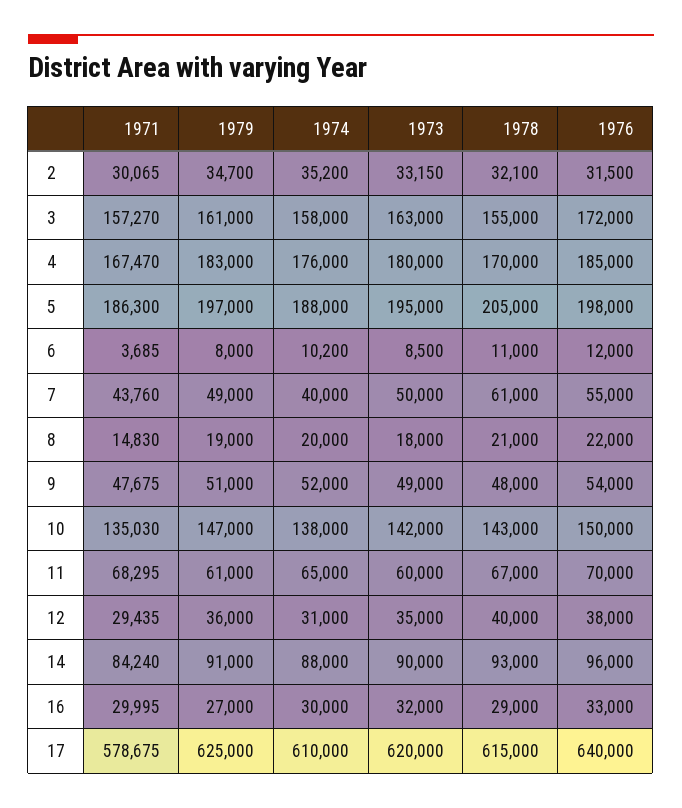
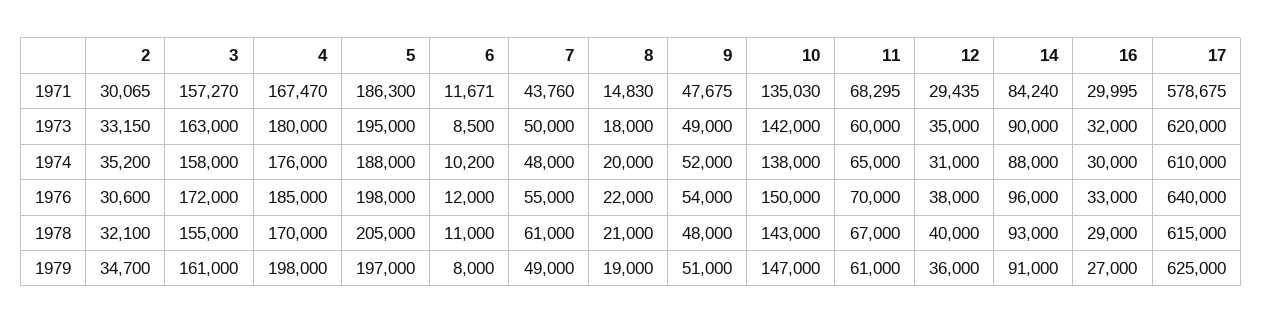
  {
    "1971": {
      "2": 30065,
      "3": 157270,
      "4": 167470,
      "5": 186300,
-     "6": 3685,
+     "6": 11671,
      "7": 43760,
      "8": 14830,
      "9": 47675,
      "10": 135030,
      "11": 68295,
      "12": 29435,
      "14": 84240,
      "16": 29995,
      "17": 578675
    },
    "1979": {
      "2": 34700,
      "3": 161000,
-     "4": 183000,
+     "4": 198000,
      "5": 197000,
      "6": 8000,
      "7": 49000,
      "8": 19000,
      "9": 51000,
      "10": 147000,
      "11": 61000,
      "12": 36000,
      "14": 91000,
      "16": 27000,
      "17": 625000
    },
    "1974": {
      "2": 35200,
      "3": 158000,
      "4": 176000,
      "5": 188000,
      "6": 10200,
-     "7": 40000,
+     "7": 48000,
      "8": 20000,
      "9": 52000,
      "10": 138000,
      "11": 65000,
      "12": 31000,
      "14": 88000,
      "16": 30000,
      "17": 610000
    },
    "1973": {
      "2": 33150,
      "3": 163000,
      "4": 180000,
      "5": 195000,
      "6": 8500,
      "7": 50000,
      "8": 18000,
      "9": 49000,
      "10": 142000,
      "11": 60000,
      "12": 35000,
      "14": 90000,
      "16": 32000,
      "17": 620000
    },
    "1978": {
      "2": 32100,
      "3": 155000,
      "4": 170000,
      "5": 205000,
      "6": 11000,
      "7": 61000,
      "8": 21000,
      "9": 48000,
      "10": 143000,
      "11": 67000,
      "12": 40000,
      "14": 93000,
      "16": 29000,
      "17": 615000
    },
    "1976": {
-     "2": 31500,
+     "2": 30600,
      "3": 172000,
      "4": 185000,
      "5": 198000,
      "6": 12000,
      "7": 55000,
      "8": 22000,
      "9": 54000,
      "10": 150000,
      "11": 70000,
      "12": 38000,
      "14": 96000,
      "16": 33000,
      "17": 640000
    }
  }

